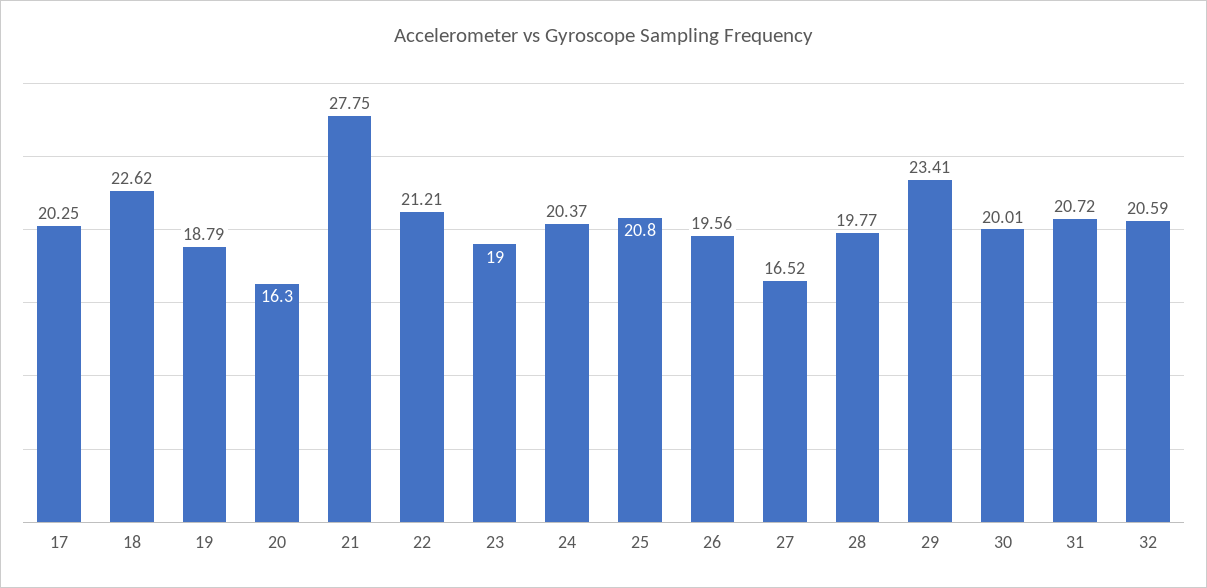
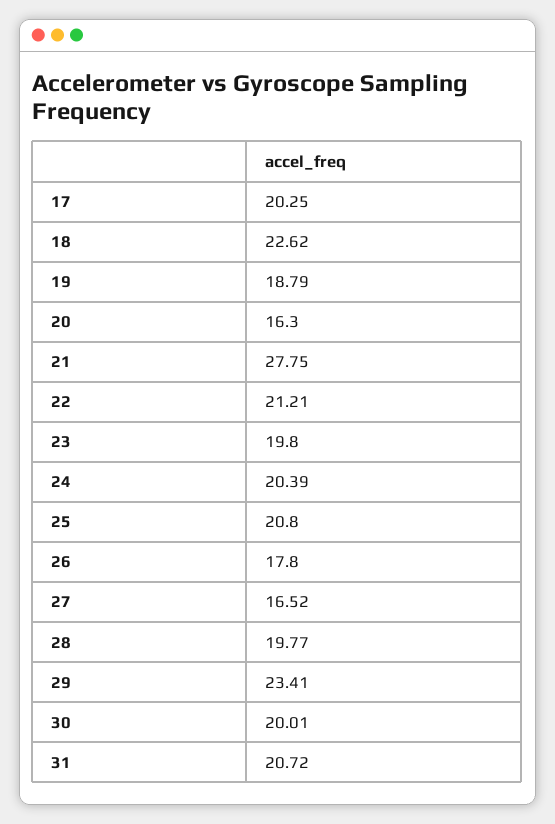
  {
    "17": 20.25,
    "18": 22.62,
    "19": 18.79,
    "20": 16.3,
    "21": 27.75,
    "22": 21.21,
-   "23": 19,
+   "23": 19.8,
-   "24": 20.37,
+   "24": 20.39,
    "25": 20.8,
-   "26": 19.56,
+   "26": 17.8,
    "27": 16.52,
    "28": 19.77,
    "29": 23.41,
    "30": 20.01,
-   "31": 20.72,
+   "31": 20.72
-   "32": 20.59
  }

